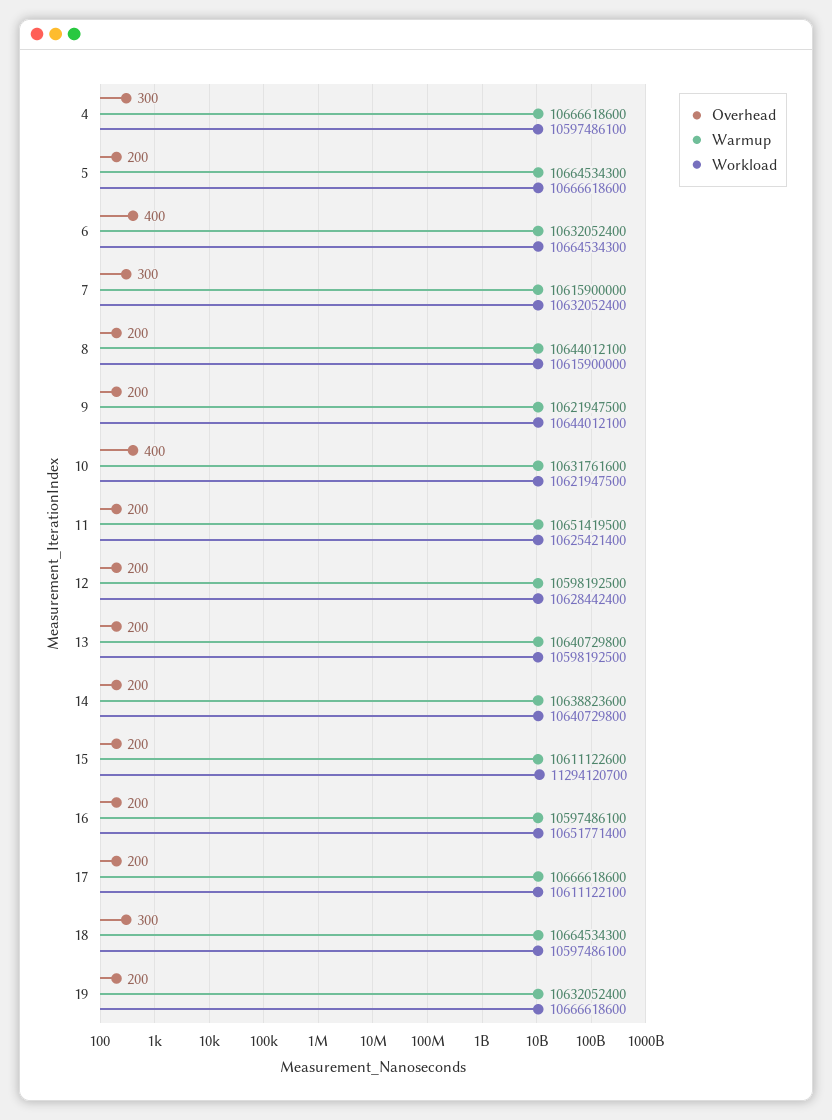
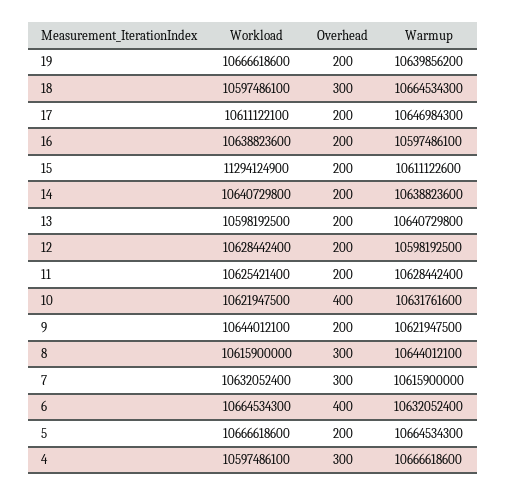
  {
    "Overhead": {
      "4": 300,
      "5": 200,
      "6": 400,
      "7": 300,
-     "8": 200,
+     "8": 300,
      "9": 200,
      "10": 400,
      "11": 200,
      "12": 200,
      "13": 200,
      "14": 200,
      "15": 200,
      "16": 200,
      "17": 200,
      "18": 300,
      "19": 200
    },
    "Warmup": {
      "4": 10666618600,
      "5": 10664534300,
      "6": 10632052400,
      "7": 10615900000,
      "8": 10644012100,
      "9": 10621947500,
      "10": 10631761600,
-     "11": 10651419500,
+     "11": 10628442400,
      "12": 10598192500,
      "13": 10640729800,
      "14": 10638823600,
      "15": 10611122600,
      "16": 10597486100,
-     "17": 10666618600,
+     "17": 10646984300,
      "18": 10664534300,
-     "19": 10632052400
+     "19": 10639856200
    },
    "Workload": {
      "4": 10597486100,
      "5": 10666618600,
      "6": 10664534300,
      "7": 10632052400,
      "8": 10615900000,
      "9": 10644012100,
      "10": 10621947500,
      "11": 10625421400,
      "12": 10628442400,
      "13": 10598192500,
      "14": 10640729800,
-     "15": 11294120700,
+     "15": 11294124900,
-     "16": 10651771400,
+     "16": 10638823600,
      "17": 10611122100,
      "18": 10597486100,
      "19": 10666618600
    }
  }

